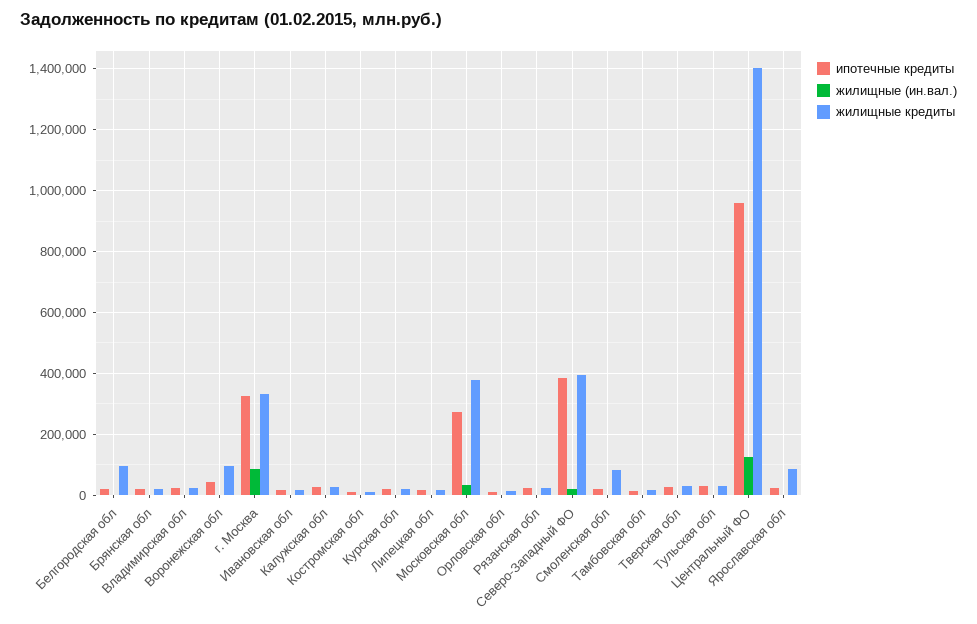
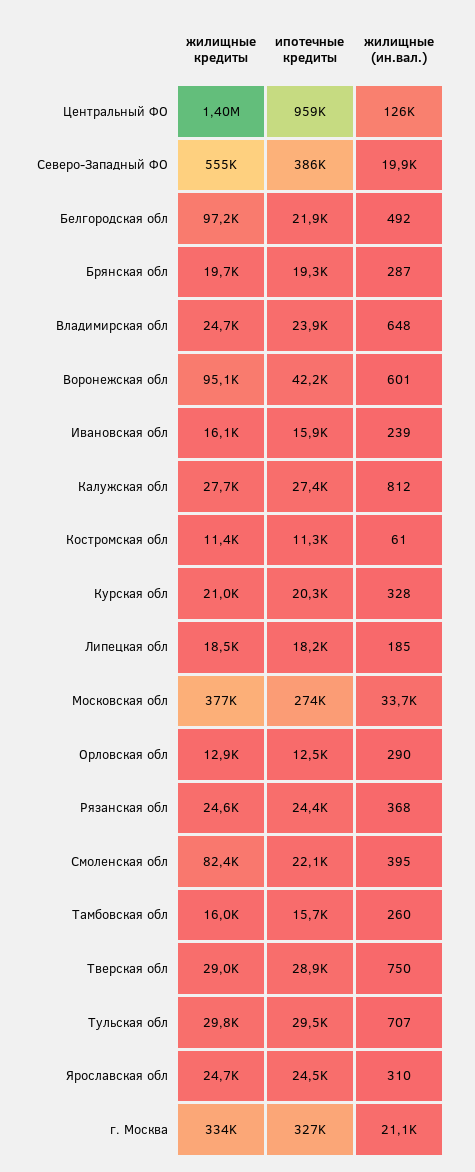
  {
    "ипотечные кредиты": {
      "Белгородская обл": 21900,
      "Брянская обл": 19300,
      "Владимирская обл": 23900,
      "Воронежская обл": 42200,
      "г. Москва": 327000,
      "Ивановская обл": 15900,
      "Калужская обл": 27400,
      "Костромская обл": 11300,
      "Курская обл": 20300,
      "Липецкая обл": 18200,
      "Московская обл": 274000,
      "Орловская обл": 12500,
      "Рязанская обл": 24400,
      "Северо-Западный ФО": 386000,
      "Смоленская обл": 22100,
      "Тамбовская обл": 15700,
      "Тверская обл": 28900,
      "Тульская обл": 29500,
      "Центральный ФО": 959000,
      "Ярославская обл": 24500
    },
    "жилищные (ин.вал.)": {
      "Белгородская обл": 492,
      "Брянская обл": 287,
      "Владимирская обл": 648,
      "Воронежская обл": 601,
-     "г. Москва": 80000,
+     "г. Москва": 21100,
      "Ивановская обл": 239,
      "Калужская обл": 812,
      "Костромская обл": 61,
      "Курская обл": 328,
      "Липецкая обл": 185,
      "Московская обл": 33700,
      "Орловская обл": 290,
      "Рязанская обл": 368,
      "Северо-Западный ФО": 19900,
      "Смоленская обл": 395,
      "Тамбовская обл": 260,
      "Тверская обл": 750,
      "Тульская обл": 707,
      "Центральный ФО": 126000,
      "Ярославская обл": 310
    },
    "жилищные кредиты": {
      "Белгородская обл": 97200,
      "Брянская обл": 19700,
      "Владимирская обл": 24700,
      "Воронежская обл": 95100,
      "г. Москва": 334000,
      "Ивановская обл": 16100,
      "Калужская обл": 27700,
      "Костромская обл": 11400,
      "Курская обл": 21000,
      "Липецкая обл": 18500,
      "Московская обл": 377000,
      "Орловская обл": 12900,
      "Рязанская обл": 24600,
-     "Северо-Западный ФО": 400000,
+     "Северо-Западный ФО": 555000,
      "Смоленская обл": 82400,
      "Тамбовская обл": 16000,
      "Тверская обл": 29000,
      "Тульская обл": 29800,
      "Центральный ФО": 1400000,
-     "Ярославская обл": 80000
+     "Ярославская обл": 24700
    }
  }

